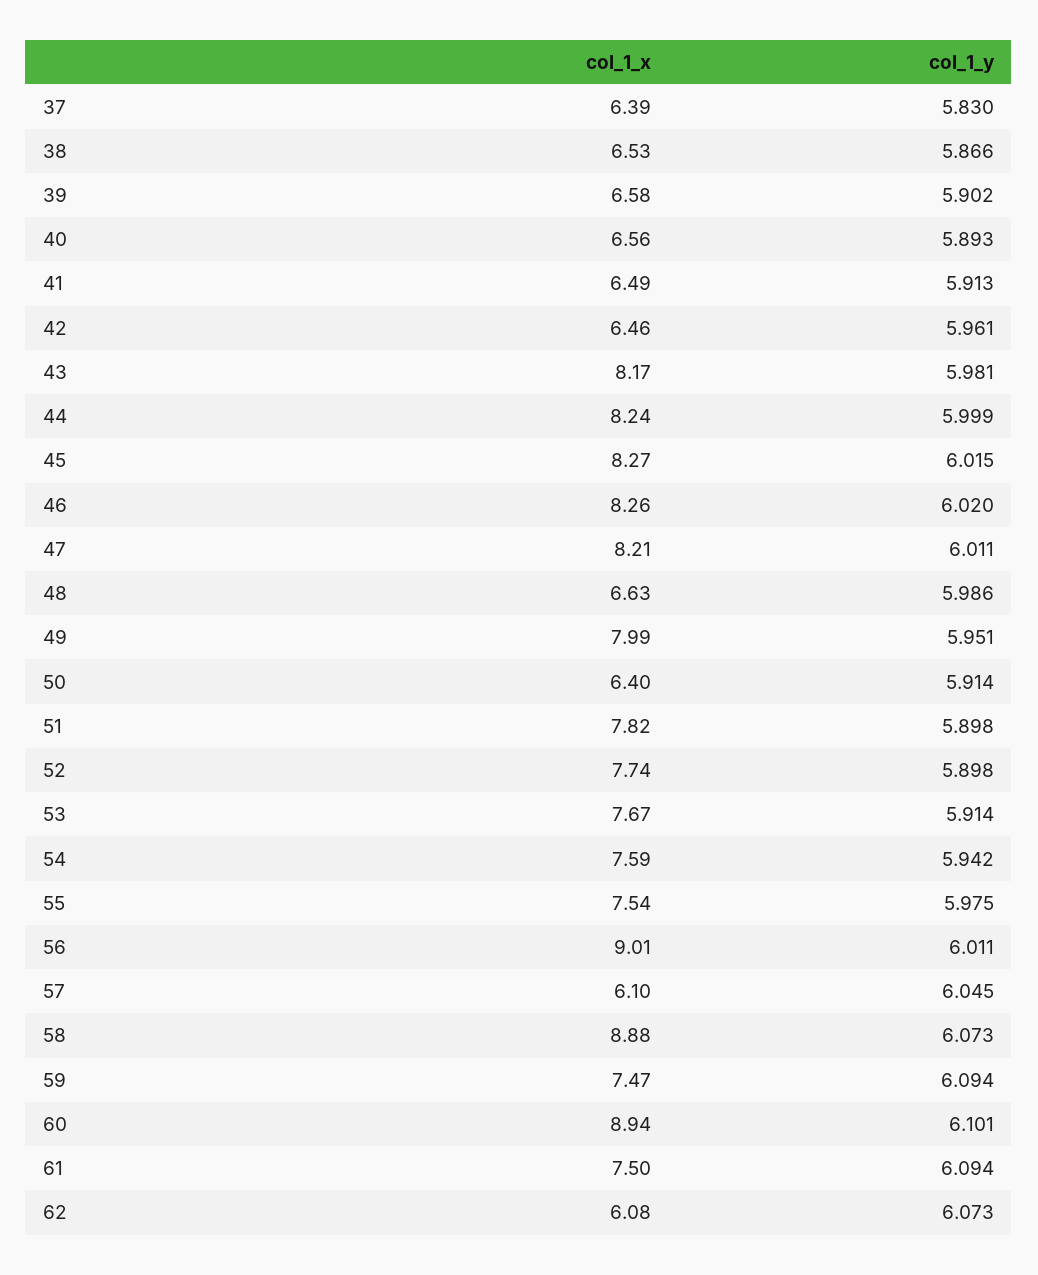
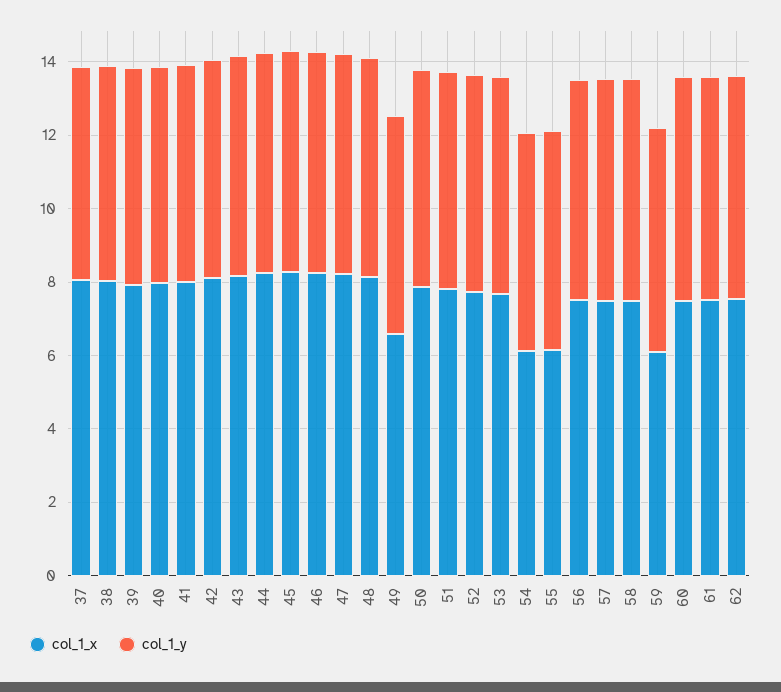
  {
    "col_1_x": {
-     "37": 6.39,
+     "37": 8,
-     "38": 6.53,
+     "38": 8,
-     "39": 6.58,
+     "39": 8,
-     "40": 6.56,
+     "40": 8,
-     "41": 6.49,
+     "41": 8,
-     "42": 6.46,
+     "42": 8,
      "43": 8.17,
      "44": 8.24,
      "45": 8.27,
      "46": 8.26,
      "47": 8.21,
-     "48": 6.63,
+     "48": 8,
-     "49": 7.99,
+     "49": 6.5,
-     "50": 6.4,
+     "50": 8,
      "51": 7.82,
      "52": 7.74,
      "53": 7.67,
-     "54": 7.59,
+     "54": 6,
-     "55": 7.54,
+     "55": 6,
-     "56": 9.01,
+     "56": 7.5,
-     "57": 6.1,
+     "57": 7.5,
-     "58": 8.88,
+     "58": 7.5,
-     "59": 7.47,
+     "59": 6,
-     "60": 8.94,
+     "60": 7.5,
      "61": 7.5,
-     "62": 6.08
+     "62": 7.5
    },
    "col_1_y": {
      "37": 5.83,
      "38": 5.866,
      "39": 5.902,
      "40": 5.893,
      "41": 5.913,
      "42": 5.961,
      "43": 5.981,
      "44": 5.999,
      "45": 6.015,
      "46": 6.02,
      "47": 6.011,
      "48": 5.986,
      "49": 5.951,
      "50": 5.914,
      "51": 5.898,
      "52": 5.898,
      "53": 5.914,
      "54": 5.942,
      "55": 5.975,
      "56": 6.011,
      "57": 6.045,
      "58": 6.073,
      "59": 6.094,
      "60": 6.101,
      "61": 6.094,
      "62": 6.073
    }
  }

